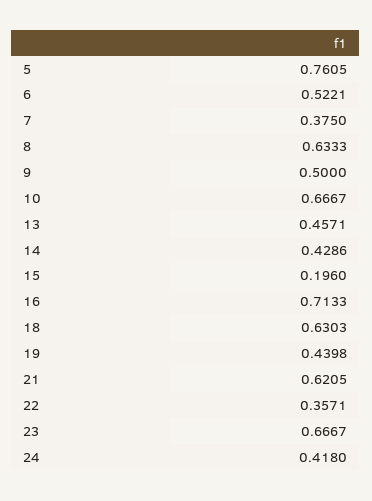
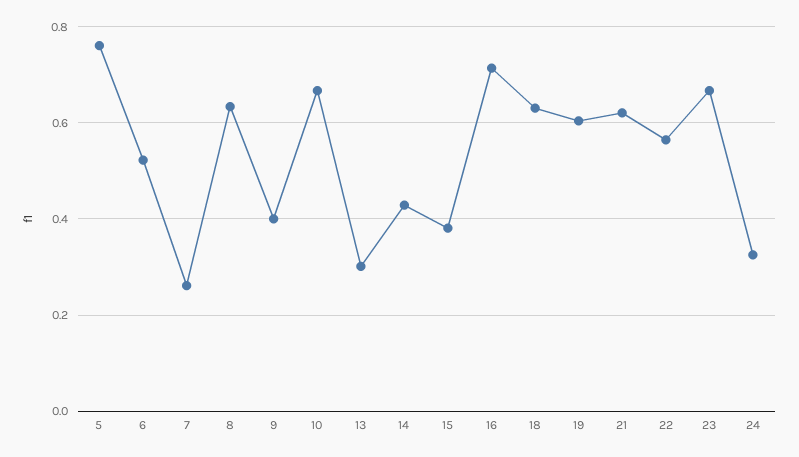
  {
    "5": 0.7605,
    "6": 0.5221,
-   "7": 0.375,
+   "7": 0.26,
    "8": 0.6333,
-   "9": 0.5,
+   "9": 0.4,
    "10": 0.6667,
-   "13": 0.4571,
+   "13": 0.3,
    "14": 0.4286,
-   "15": 0.196,
+   "15": 0.38,
    "16": 0.7133,
    "18": 0.6303,
-   "19": 0.4398,
+   "19": 0.6,
    "21": 0.6205,
-   "22": 0.3571,
+   "22": 0.56,
    "23": 0.6667,
-   "24": 0.418
+   "24": 0.32
  }

